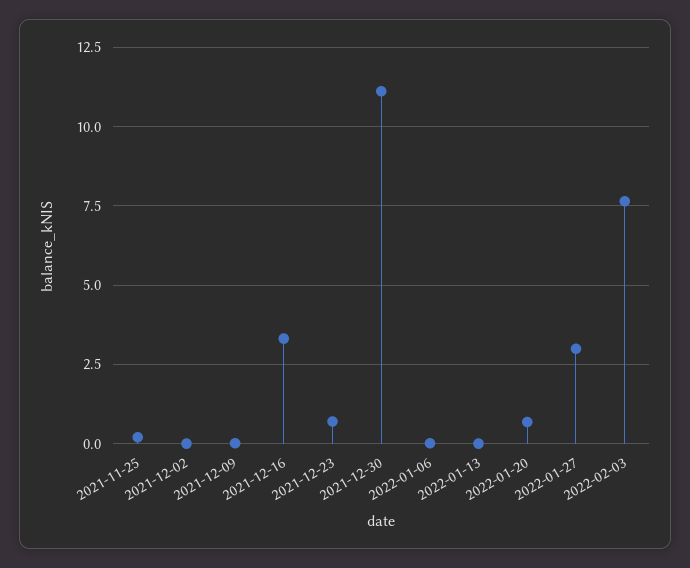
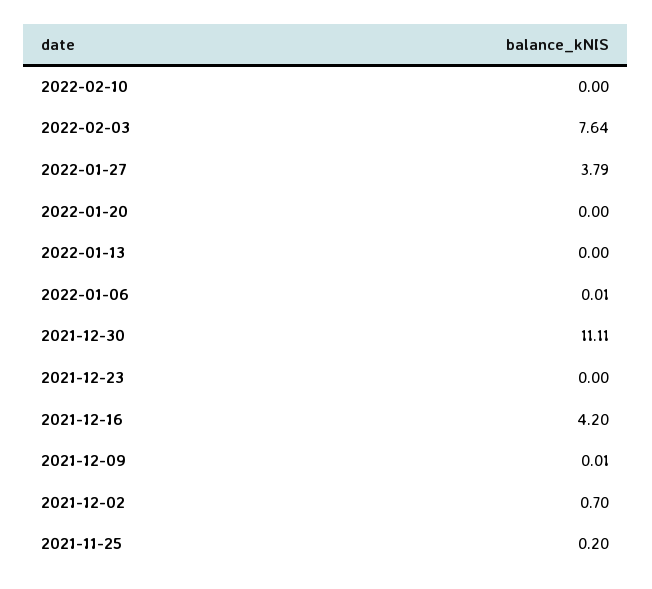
  {
    "2021-11-25": 0.2,
-   "2021-12-02": 0,
+   "2021-12-02": 0.7,
    "2021-12-09": 0.01,
-   "2021-12-16": 3.25,
+   "2021-12-16": 4.2,
-   "2021-12-23": 0.75,
+   "2021-12-23": 0,
    "2021-12-30": 11.11,
    "2022-01-06": 0.01,
    "2022-01-13": 0,
-   "2022-01-20": 0.75,
+   "2022-01-20": 0,
-   "2022-01-27": 3,
+   "2022-01-27": 3.79,
-   "2022-02-03": 7.64
+   "2022-02-03": 7.64,
+   "2022-02-10": 0
  }

